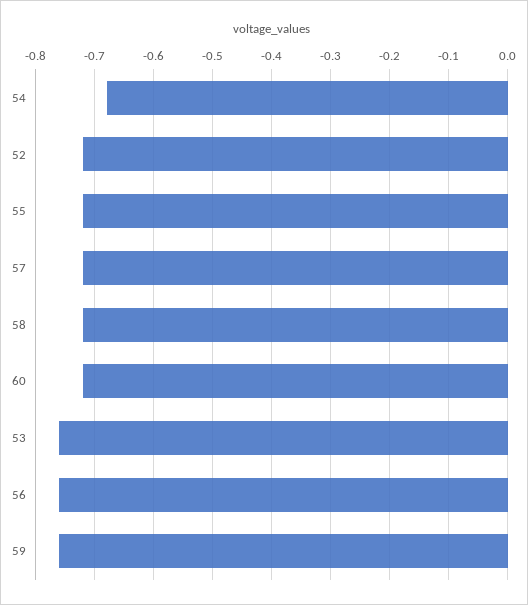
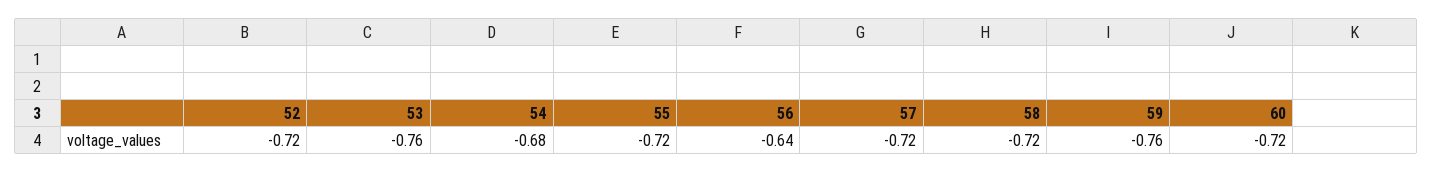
  {
    "54": -0.68,
    "52": -0.72,
    "55": -0.72,
    "57": -0.72,
    "58": -0.72,
    "60": -0.72,
    "53": -0.76,
-   "56": -0.75,
+   "56": -0.64,
    "59": -0.76
  }

